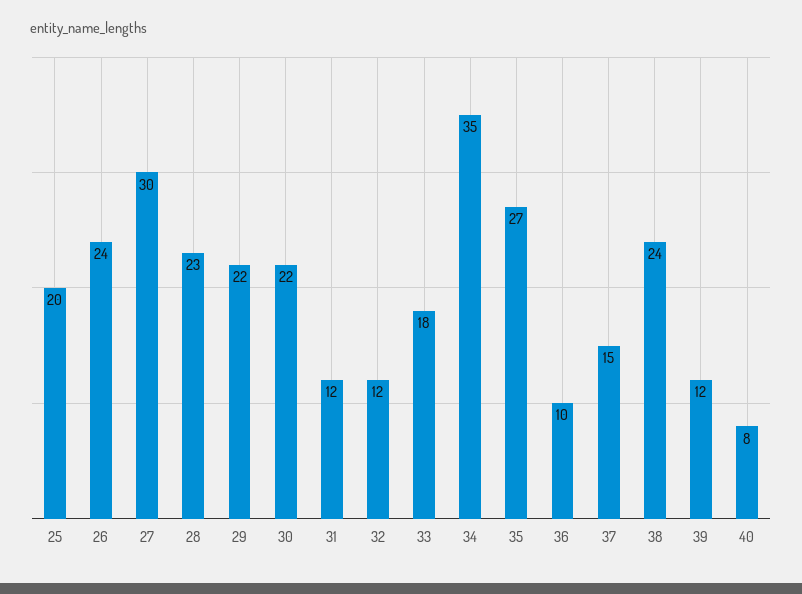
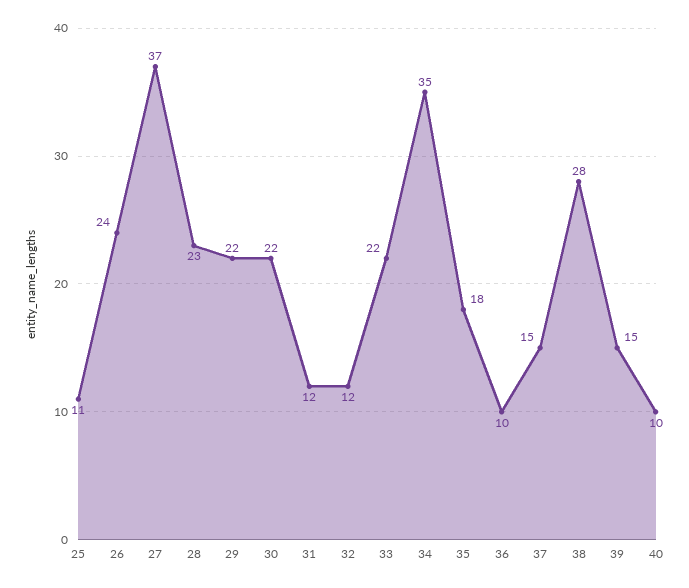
  {
-   "25": 20,
+   "25": 11,
    "26": 24,
-   "27": 30,
+   "27": 37,
    "28": 23,
    "29": 22,
    "30": 22,
    "31": 12,
    "32": 12,
-   "33": 18,
+   "33": 22,
    "34": 35,
-   "35": 27,
+   "35": 18,
    "36": 10,
    "37": 15,
-   "38": 24,
+   "38": 28,
-   "39": 12,
+   "39": 15,
-   "40": 8
+   "40": 10
  }

